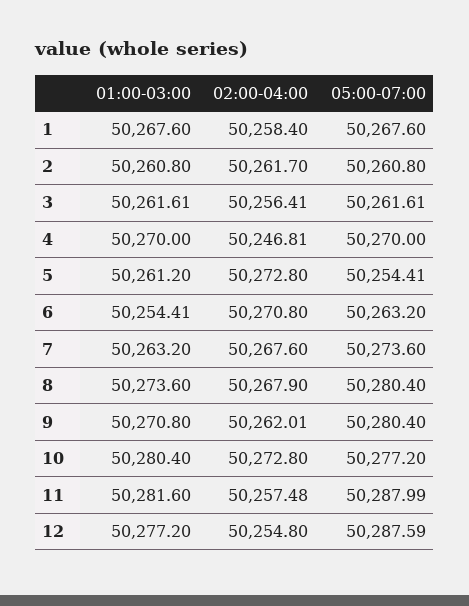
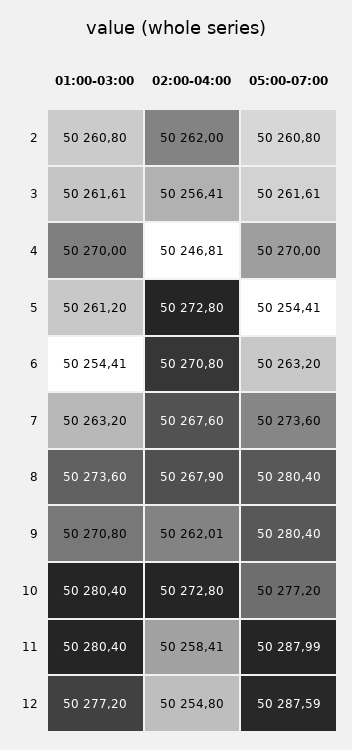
  {
    "01:00-03:00": {
-     "1": 50267.6,
      "2": 50260.8,
      "3": 50261.61,
      "4": 50270,
      "5": 50261.2,
      "6": 50254.41,
      "7": 50263.2,
      "8": 50273.6,
      "9": 50270.8,
      "10": 50280.4,
-     "11": 50281.6,
+     "11": 50280.4,
      "12": 50277.2
    },
    "02:00-04:00": {
-     "1": 50258.4,
-     "2": 50261.7,
+     "2": 50262,
      "3": 50256.41,
      "4": 50246.81,
      "5": 50272.8,
      "6": 50270.8,
      "7": 50267.6,
      "8": 50267.9,
      "9": 50262.01,
      "10": 50272.8,
-     "11": 50257.48,
+     "11": 50258.41,
      "12": 50254.8
    },
    "05:00-07:00": {
-     "1": 50267.6,
      "2": 50260.8,
      "3": 50261.61,
      "4": 50270,
      "5": 50254.41,
      "6": 50263.2,
      "7": 50273.6,
      "8": 50280.4,
      "9": 50280.4,
      "10": 50277.2,
      "11": 50287.99,
      "12": 50287.59
    }
  }

